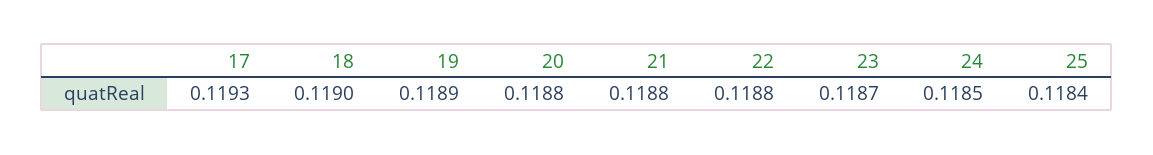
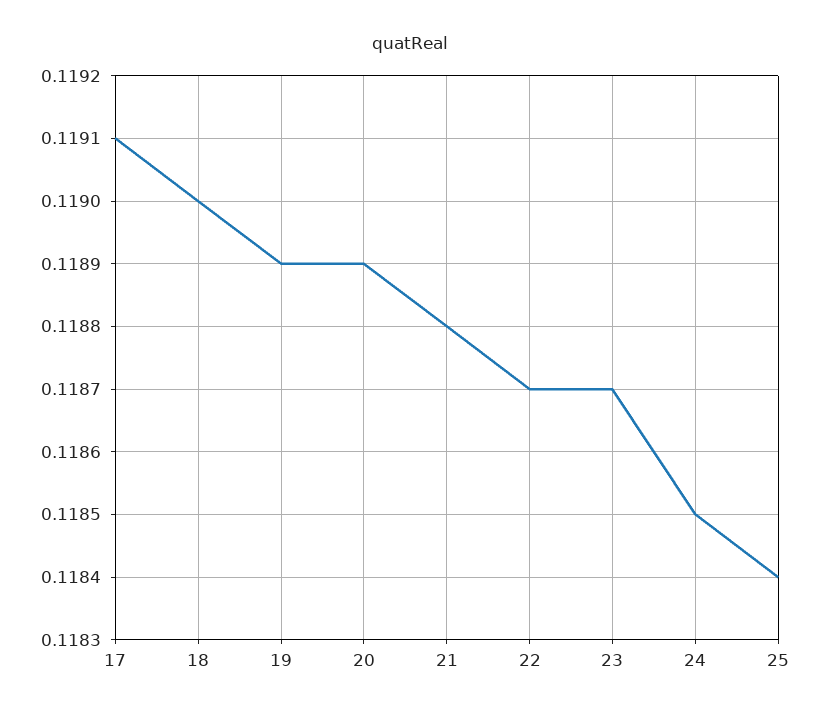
  {
-   "17": 0.1193,
+   "17": 0.1191,
    "18": 0.119,
    "19": 0.1189,
-   "20": 0.1188,
+   "20": 0.1189,
    "21": 0.1188,
-   "22": 0.1188,
+   "22": 0.1187,
    "23": 0.1187,
    "24": 0.1185,
    "25": 0.1184
  }

